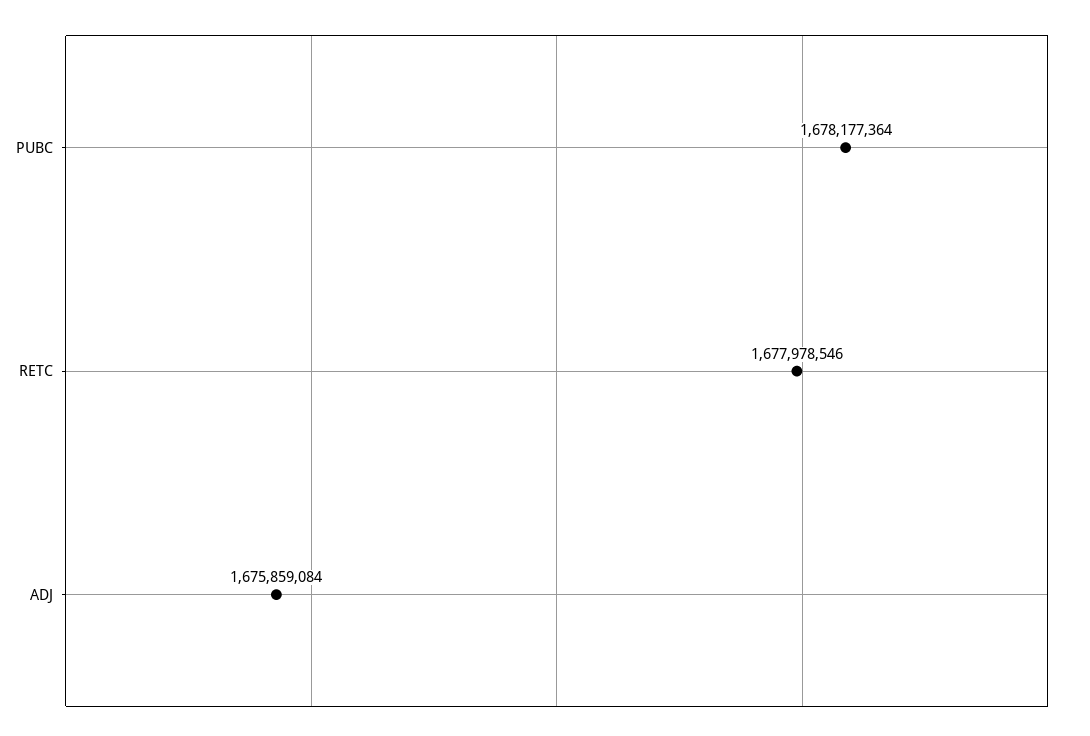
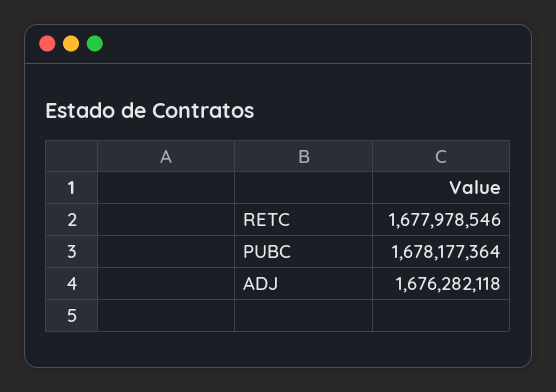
  {
    "PUBC": 1678177364,
    "RETC": 1677978546,
-   "ADJ": 1675859084
+   "ADJ": 1676282118
  }

